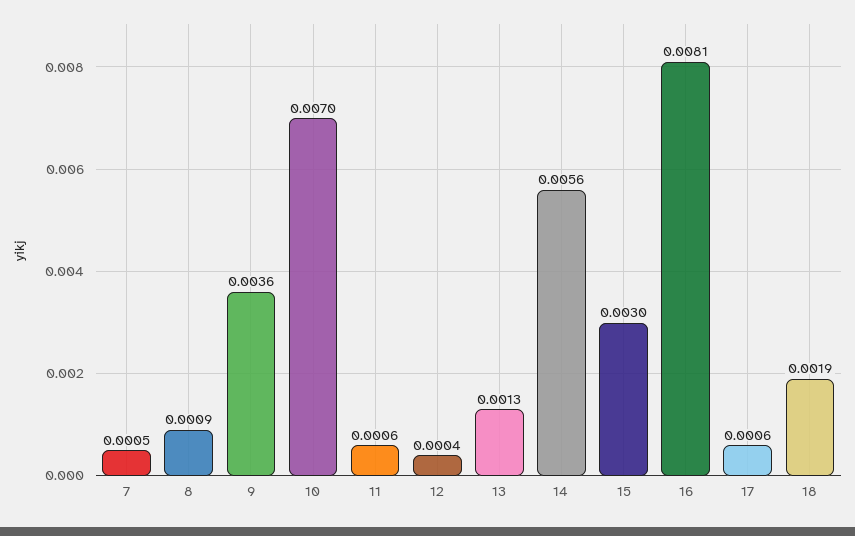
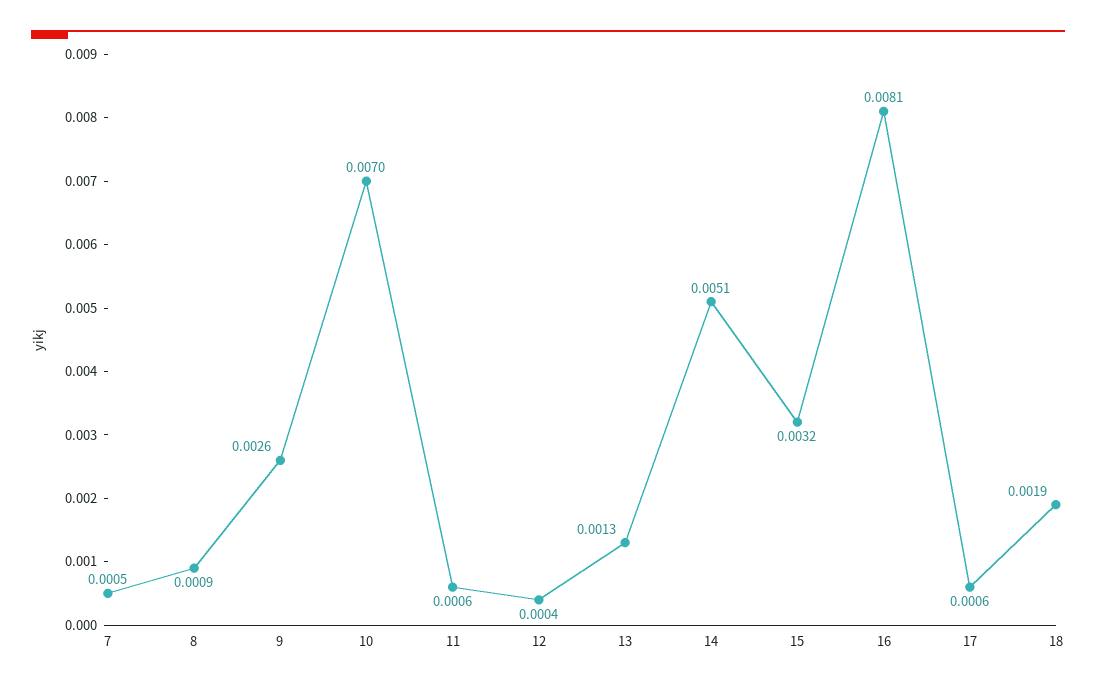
  {
    "7": 0.0005,
    "8": 0.0009,
-   "9": 0.0036,
+   "9": 0.0026,
    "10": 0.007,
    "11": 0.0006,
    "12": 0.0004,
    "13": 0.0013,
-   "14": 0.0056,
+   "14": 0.0051,
-   "15": 0.003,
+   "15": 0.0032,
    "16": 0.0081,
    "17": 0.0006,
    "18": 0.0019
  }

